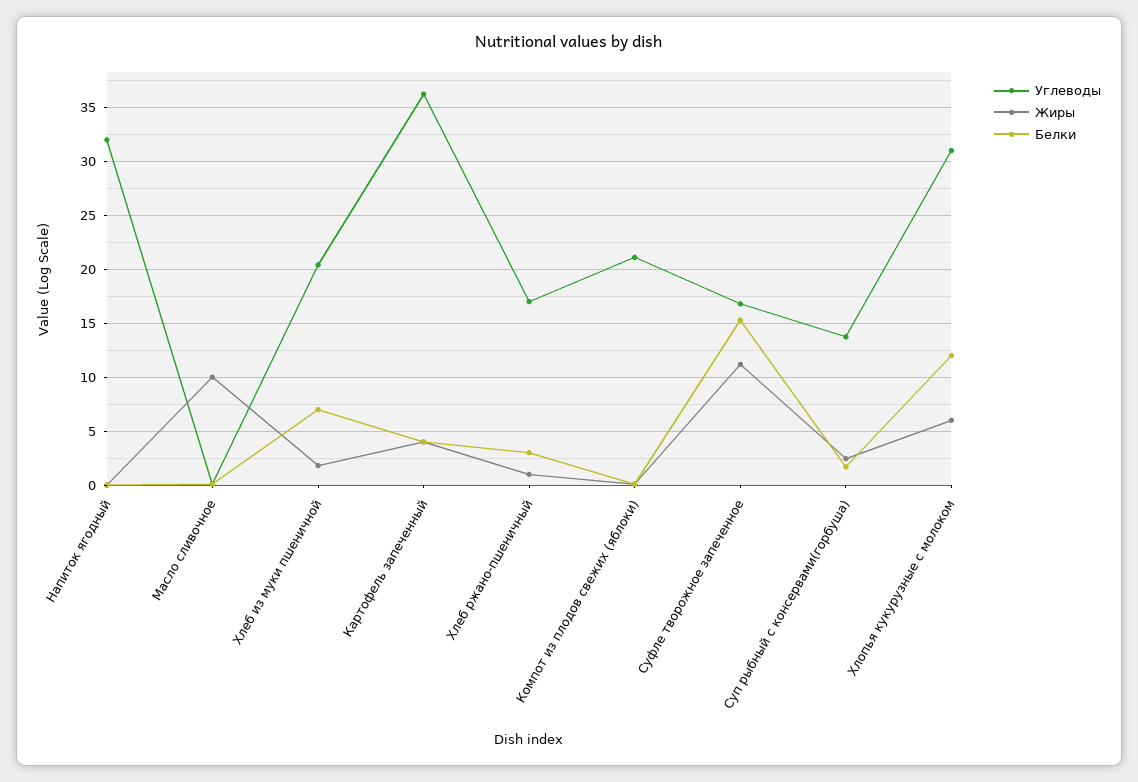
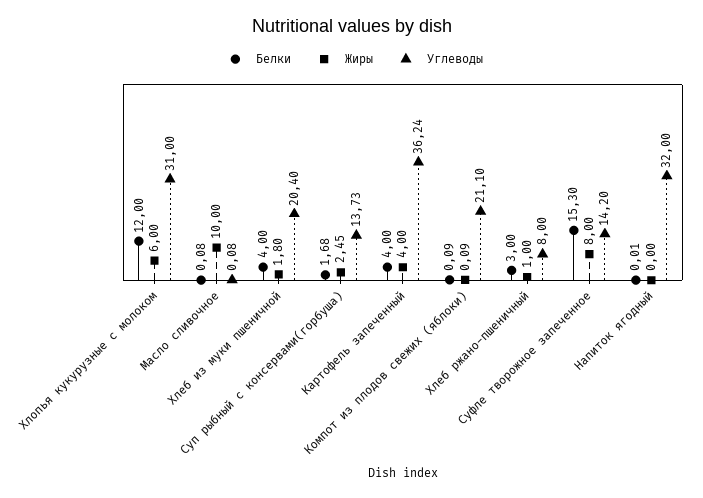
  {
    "Углеводы": {
      "Напиток ягодный": 32,
      "Масло сливочное": 0.08,
      "Хлеб из муки пшеничной": 20.4,
      "Картофель запеченный": 36.24,
-     "Хлеб ржано-пшеничный": 17,
+     "Хлеб ржано-пшеничный": 8,
      "Компот из плодов свежих (яблоки)": 21.1,
-     "Суфле творожное запеченное": 17,
+     "Суфле творожное запеченное": 14.2,
      "Суп рыбный с консервами(горбуша)": 13.73,
      "Хлопья кукурузные с молоком": 31
    },
    "Жиры": {
      "Напиток ягодный": 0,
      "Масло сливочное": 10,
      "Хлеб из муки пшеничной": 1.8,
      "Картофель запеченный": 4,
      "Хлеб ржано-пшеничный": 1,
      "Компот из плодов свежих (яблоки)": 0.09,
-     "Суфле творожное запеченное": 11,
+     "Суфле творожное запеченное": 8,
      "Суп рыбный с консервами(горбуша)": 2.45,
      "Хлопья кукурузные с молоком": 6
    },
    "Белки": {
      "Напиток ягодный": 0.01,
      "Масло сливочное": 0.08,
-     "Хлеб из муки пшеничной": 7,
+     "Хлеб из муки пшеничной": 4,
      "Картофель запеченный": 4,
      "Хлеб ржано-пшеничный": 3,
      "Компот из плодов свежих (яблоки)": 0.09,
      "Суфле творожное запеченное": 15.3,
      "Суп рыбный с консервами(горбуша)": 1.68,
      "Хлопья кукурузные с молоком": 12
    }
  }

